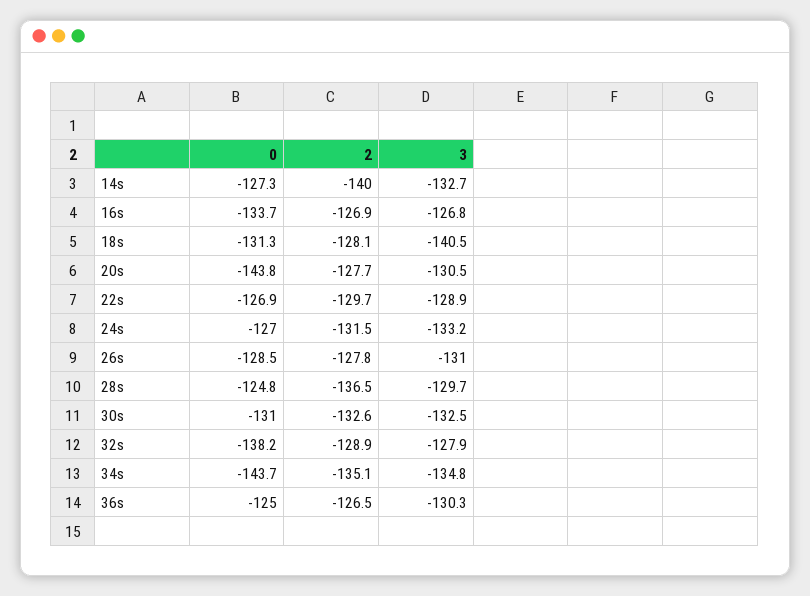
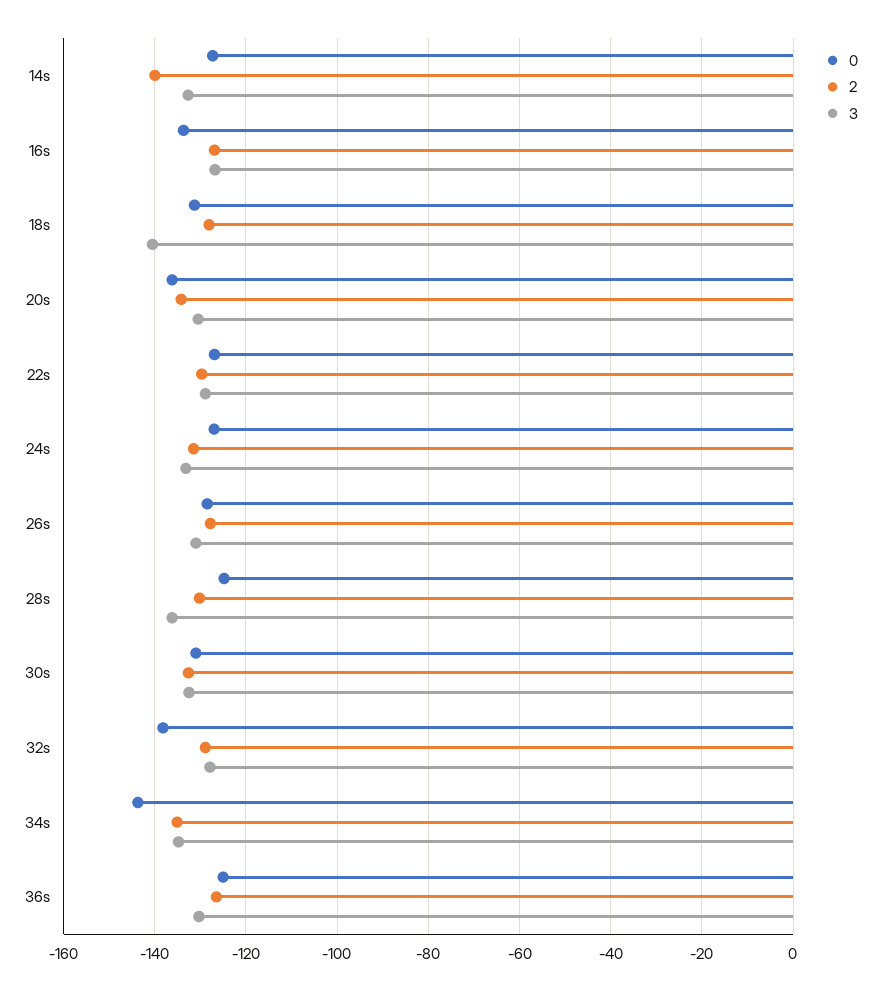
  {
    "0": {
      "14s": -127.3,
      "16s": -133.7,
      "18s": -131.3,
-     "20s": -143.8,
+     "20s": -136,
      "22s": -126.9,
      "24s": -127,
      "26s": -128.5,
      "28s": -124.8,
      "30s": -131,
      "32s": -138.2,
      "34s": -143.7,
      "36s": -125
    },
    "2": {
      "14s": -140,
      "16s": -126.9,
      "18s": -128.1,
-     "20s": -127.7,
+     "20s": -134,
      "22s": -129.7,
      "24s": -131.5,
      "26s": -127.8,
-     "28s": -136.5,
+     "28s": -130,
      "30s": -132.6,
      "32s": -128.9,
      "34s": -135.1,
      "36s": -126.5
    },
    "3": {
      "14s": -132.7,
      "16s": -126.8,
      "18s": -140.5,
      "20s": -130.5,
      "22s": -128.9,
      "24s": -133.2,
      "26s": -131,
-     "28s": -129.7,
+     "28s": -136,
      "30s": -132.5,
      "32s": -127.9,
      "34s": -134.8,
      "36s": -130.3
    }
  }

